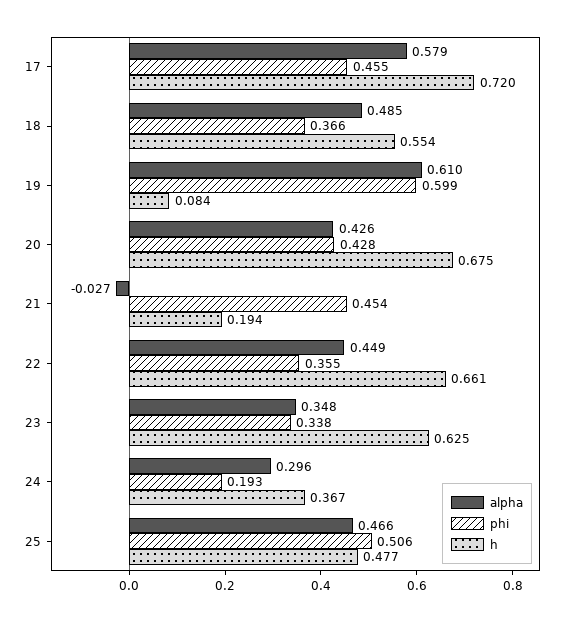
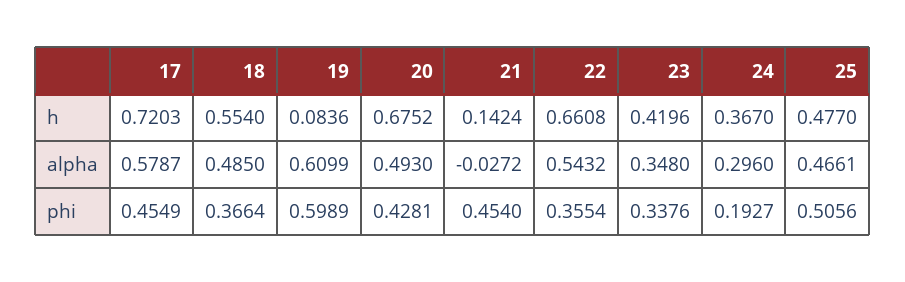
  {
    "alpha": {
      "17": 0.5787,
      "18": 0.485,
      "19": 0.6099,
-     "20": 0.426,
+     "20": 0.493,
      "21": -0.0272,
-     "22": 0.449,
+     "22": 0.5432,
      "23": 0.348,
      "24": 0.296,
      "25": 0.4661
    },
    "phi": {
      "17": 0.4549,
      "18": 0.3664,
      "19": 0.5989,
      "20": 0.4281,
      "21": 0.454,
      "22": 0.3554,
      "23": 0.3376,
      "24": 0.1927,
      "25": 0.5056
    },
    "h": {
      "17": 0.7203,
      "18": 0.554,
      "19": 0.0836,
      "20": 0.6752,
-     "21": 0.194,
+     "21": 0.1424,
      "22": 0.6608,
-     "23": 0.625,
+     "23": 0.4196,
      "24": 0.367,
      "25": 0.477
    }
  }

